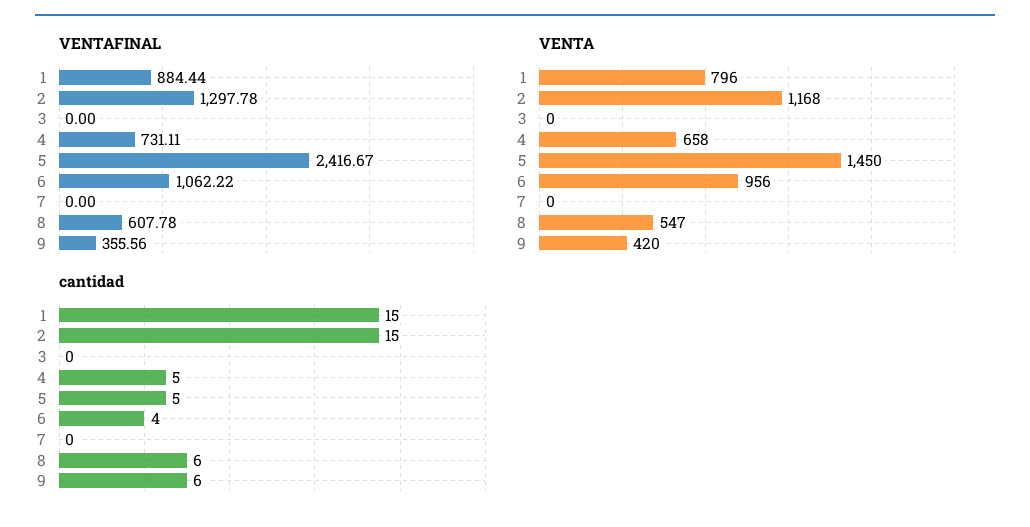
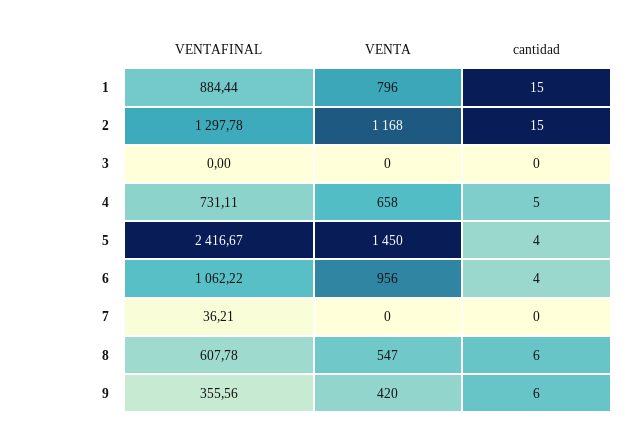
  {
    "VENTAFINAL": {
      "1": 884.44,
      "2": 1297.78,
      "3": 0,
      "4": 731.11,
      "5": 2416.67,
      "6": 1062.22,
-     "7": 0,
+     "7": 36.21,
      "8": 607.78,
      "9": 355.56
    },
    "VENTA": {
      "1": 796,
      "2": 1168,
      "3": 0,
      "4": 658,
      "5": 1450,
      "6": 956,
      "7": 0,
      "8": 547,
      "9": 420
    },
    "cantidad": {
      "1": 15,
      "2": 15,
      "3": 0,
      "4": 5,
-     "5": 5,
+     "5": 4,
      "6": 4,
      "7": 0,
      "8": 6,
      "9": 6
    }
  }

